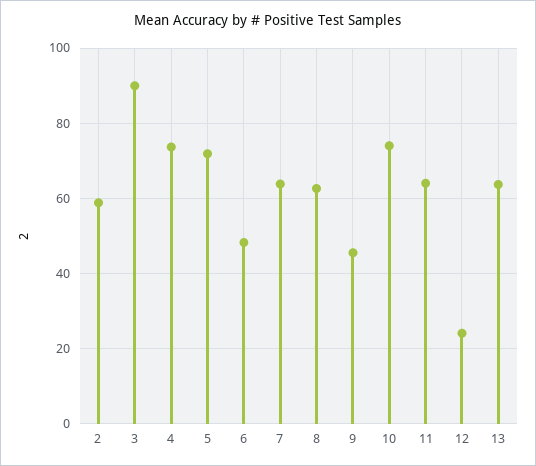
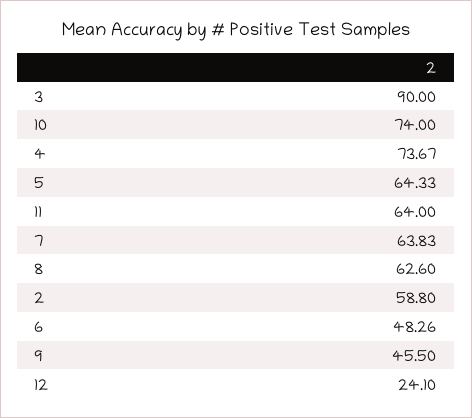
  {
    "2": 58.8,
    "3": 90,
    "4": 73.67,
-   "5": 72,
+   "5": 64.33,
    "6": 48.26,
    "7": 63.83,
    "8": 62.6,
    "9": 45.5,
    "10": 74,
    "11": 64,
-   "12": 24.1,
+   "12": 24.1
-   "13": 64
  }

